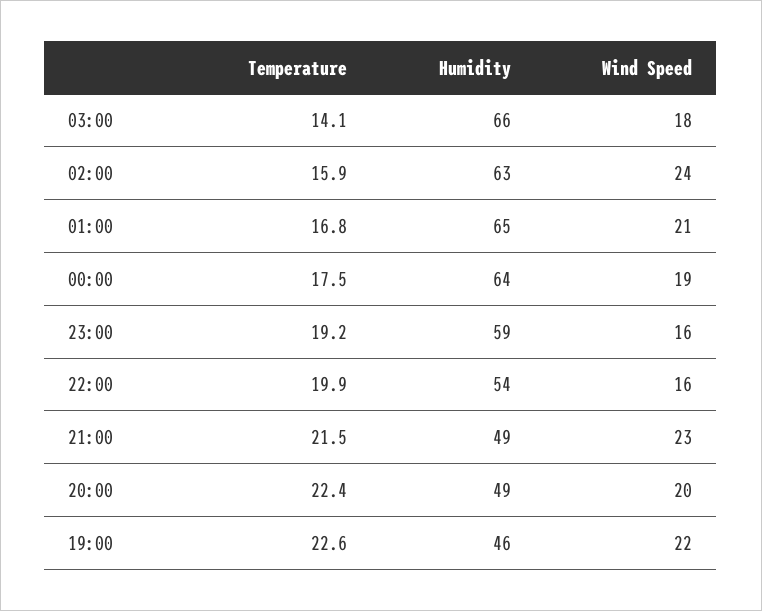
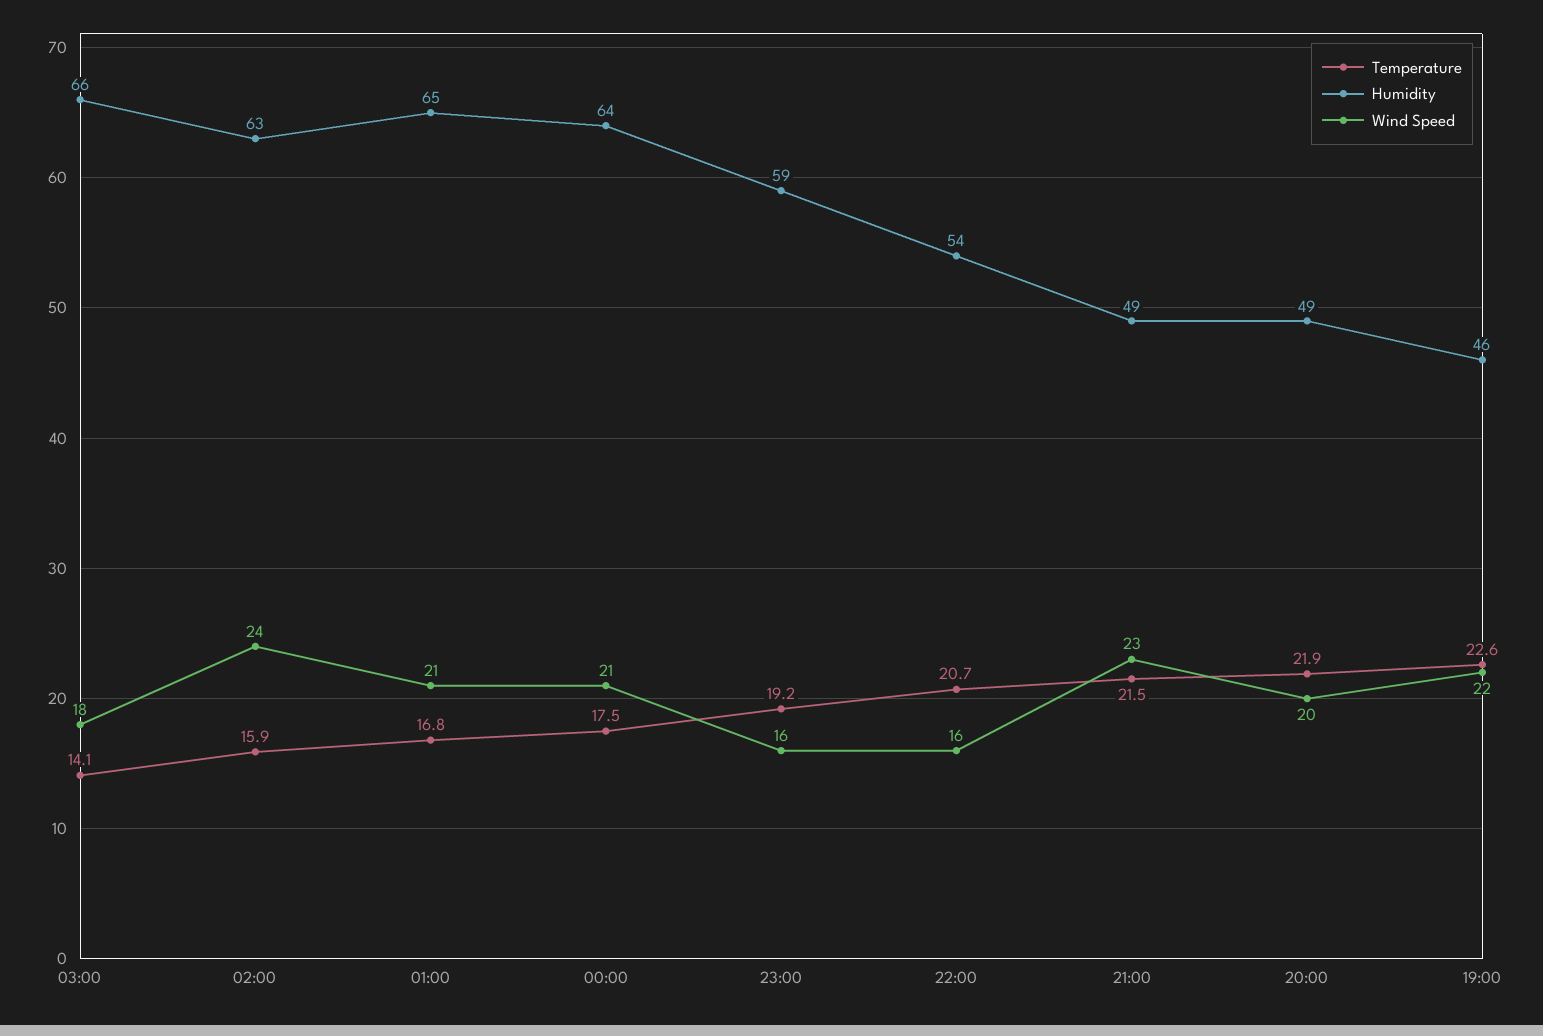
  {
    "Temperature": {
      "03:00": 14.1,
      "02:00": 15.9,
      "01:00": 16.8,
      "00:00": 17.5,
      "23:00": 19.2,
-     "22:00": 19.9,
+     "22:00": 20.7,
      "21:00": 21.5,
-     "20:00": 22.4,
+     "20:00": 21.9,
      "19:00": 22.6
    },
    "Humidity": {
      "03:00": 66,
      "02:00": 63,
      "01:00": 65,
      "00:00": 64,
      "23:00": 59,
      "22:00": 54,
      "21:00": 49,
      "20:00": 49,
      "19:00": 46
    },
    "Wind Speed": {
      "03:00": 18,
      "02:00": 24,
      "01:00": 21,
-     "00:00": 19,
+     "00:00": 21,
      "23:00": 16,
      "22:00": 16,
      "21:00": 23,
      "20:00": 20,
      "19:00": 22
    }
  }

